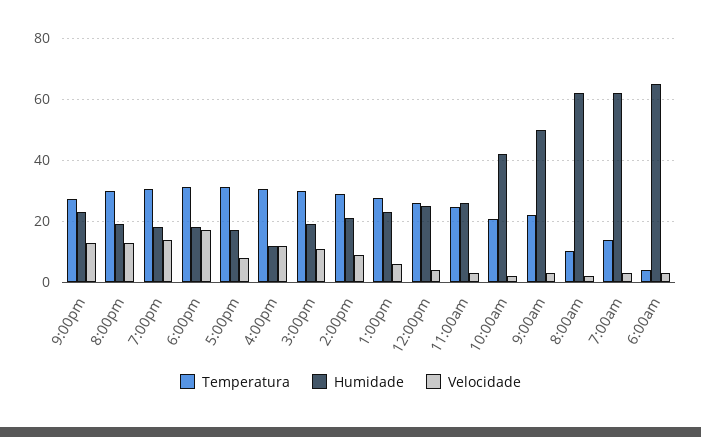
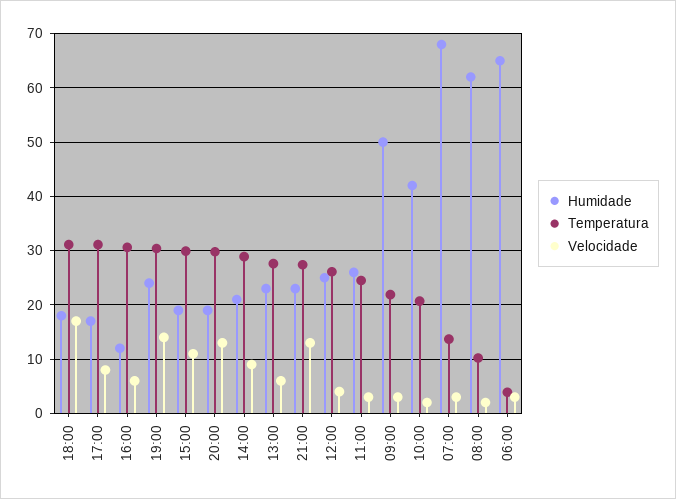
  {
    "Temperatura": {
      "9:00pm": 28,
      "8:00pm": 30,
      "7:00pm": 30,
      "6:00pm": 32,
      "5:00pm": 32,
      "4:00pm": 30,
      "3:00pm": 30,
      "2:00pm": 28,
      "1:00pm": 28,
      "12:00pm": 26,
      "11:00am": 24,
      "10:00am": 20,
      "9:00am": 22,
      "8:00am": 10,
      "7:00am": 14,
      "6:00am": 4
    },
    "Humidade": {
      "9:00pm": 24,
      "8:00pm": 20,
-     "7:00pm": 18,
+     "7:00pm": 24,
      "6:00pm": 18,
      "5:00pm": 18,
      "4:00pm": 12,
      "3:00pm": 20,
      "2:00pm": 22,
      "1:00pm": 24,
      "12:00pm": 26,
      "11:00am": 26,
      "10:00am": 42,
      "9:00am": 50,
      "8:00am": 62,
-     "7:00am": 62,
+     "7:00am": 68,
      "6:00am": 66
    },
    "Velocidade": {
      "9:00pm": 14,
      "8:00pm": 14,
      "7:00pm": 14,
      "6:00pm": 18,
      "5:00pm": 8,
-     "4:00pm": 12,
+     "4:00pm": 6,
      "3:00pm": 12,
      "2:00pm": 10,
      "1:00pm": 6,
      "12:00pm": 4,
      "11:00am": 4,
      "10:00am": 2,
      "9:00am": 4,
      "8:00am": 2,
      "7:00am": 4,
      "6:00am": 4
    }
  }

